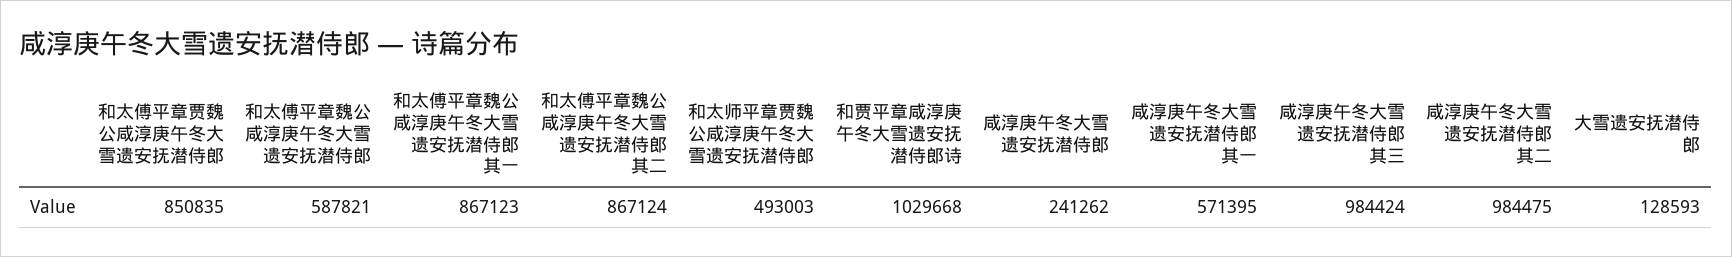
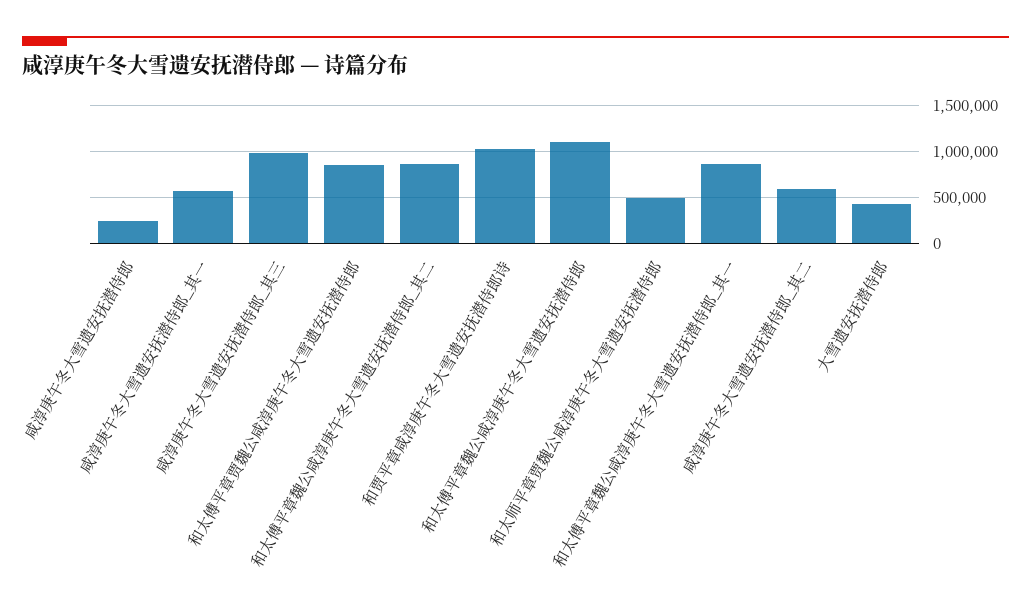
  {
    "和太傅平章贾魏公咸淳庚午冬大雪遗安抚潜侍郎": 850835,
-   "和太傅平章魏公咸淳庚午冬大雪遗安抚潜侍郎": 587821,
+   "和太傅平章魏公咸淳庚午冬大雪遗安抚潜侍郎": 1100000,
    "和太傅平章魏公咸淳庚午冬大雪遗安抚潜侍郎 其一": 867123,
    "和太傅平章魏公咸淳庚午冬大雪遗安抚潜侍郎 其二": 867124,
    "和太师平章贾魏公咸淳庚午冬大雪遗安抚潜侍郎": 493003,
    "和贾平章咸淳庚午冬大雪遗安抚潜侍郎诗": 1029668,
    "咸淳庚午冬大雪遗安抚潜侍郎": 241262,
    "咸淳庚午冬大雪遗安抚潜侍郎 其一": 571395,
    "咸淳庚午冬大雪遗安抚潜侍郎 其三": 984424,
-   "咸淳庚午冬大雪遗安抚潜侍郎 其二": 984475,
+   "咸淳庚午冬大雪遗安抚潜侍郎 其二": 600000,
-   "大雪遗安抚潜侍郎": 128593
+   "大雪遗安抚潜侍郎": 400000
  }

